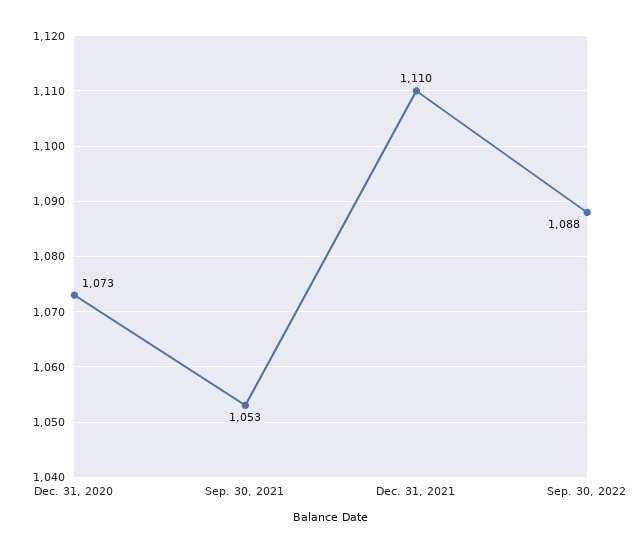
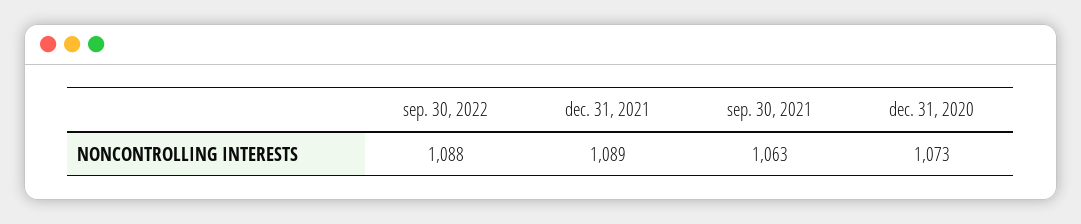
  {
    "Dec. 31, 2020": 1073,
-   "Sep. 30, 2021": 1053,
+   "Sep. 30, 2021": 1063,
-   "Dec. 31, 2021": 1110,
+   "Dec. 31, 2021": 1089,
    "Sep. 30, 2022": 1088
  }

